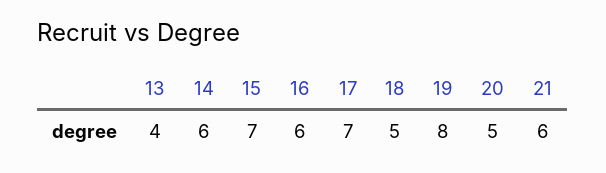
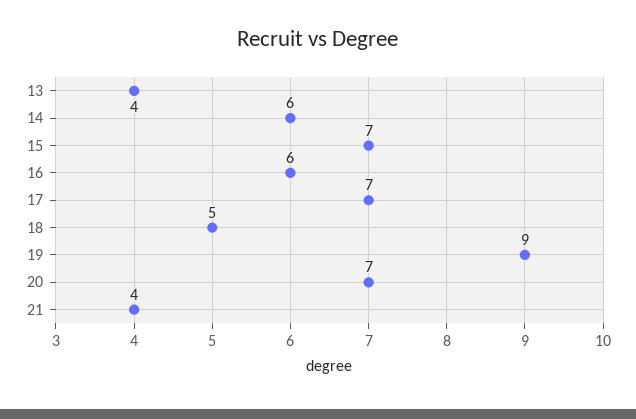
  {
    "13": 4,
    "14": 6,
    "15": 7,
    "16": 6,
    "17": 7,
    "18": 5,
-   "19": 8,
+   "19": 9,
-   "20": 5,
+   "20": 7,
-   "21": 6
+   "21": 4
  }

